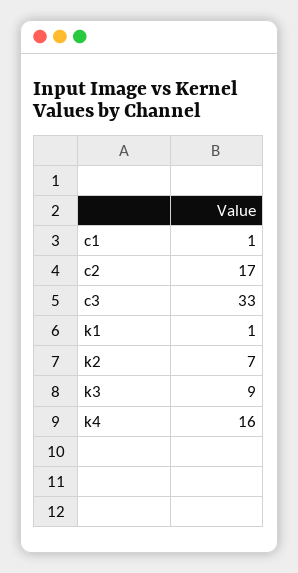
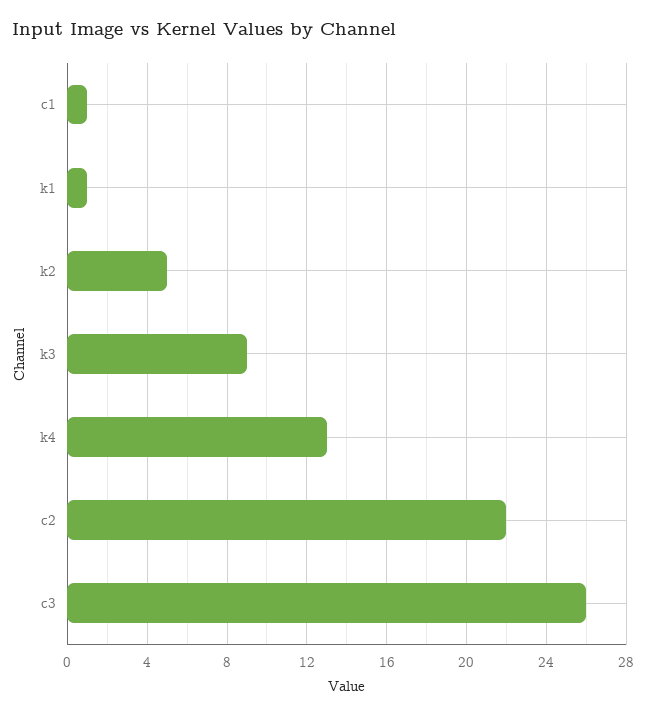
  {
    "c1": 1,
-   "c2": 17,
+   "c2": 22,
-   "c3": 33,
+   "c3": 26,
    "k1": 1,
-   "k2": 7,
+   "k2": 5,
    "k3": 9,
-   "k4": 16
+   "k4": 13
  }

